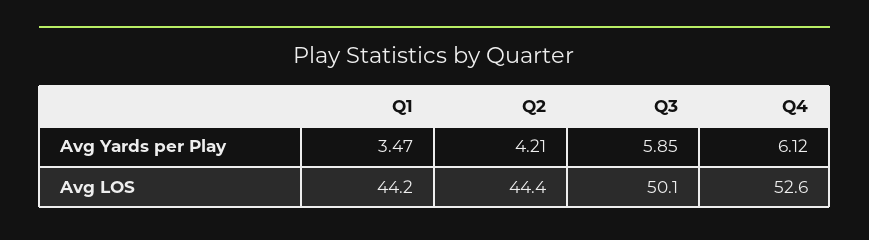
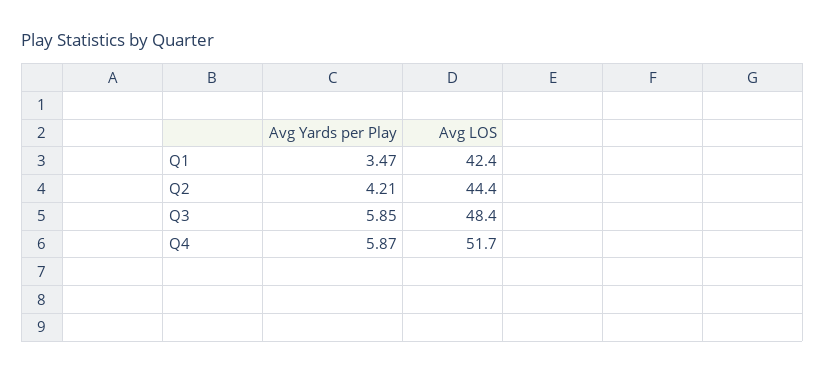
  {
    "Q1": {
      "Avg Yards per Play": 3.47,
-     "Avg LOS": 44.2
+     "Avg LOS": 42.4
    },
    "Q2": {
      "Avg Yards per Play": 4.21,
      "Avg LOS": 44.4
    },
    "Q3": {
      "Avg Yards per Play": 5.85,
-     "Avg LOS": 50.1
+     "Avg LOS": 48.4
    },
    "Q4": {
-     "Avg Yards per Play": 6.12,
+     "Avg Yards per Play": 5.87,
-     "Avg LOS": 52.6
+     "Avg LOS": 51.7
    }
  }

